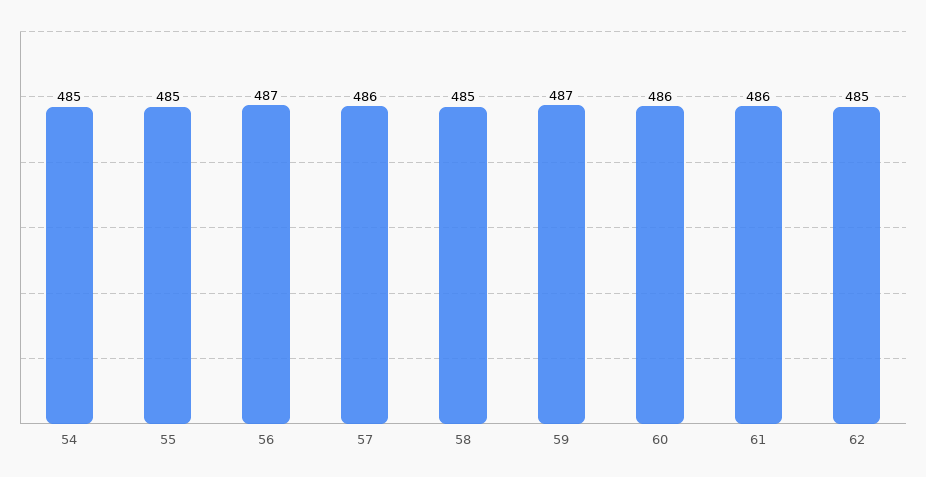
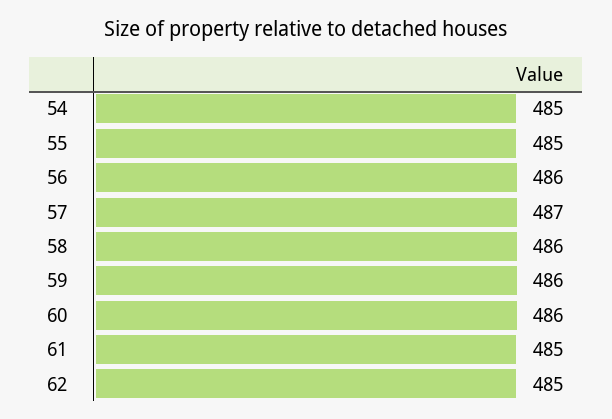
  {
    "54": 485,
    "55": 485,
-   "56": 487,
+   "56": 486,
-   "57": 486,
+   "57": 487,
-   "58": 485,
+   "58": 486,
-   "59": 487,
+   "59": 486,
    "60": 486,
-   "61": 486,
+   "61": 485,
    "62": 485
  }

